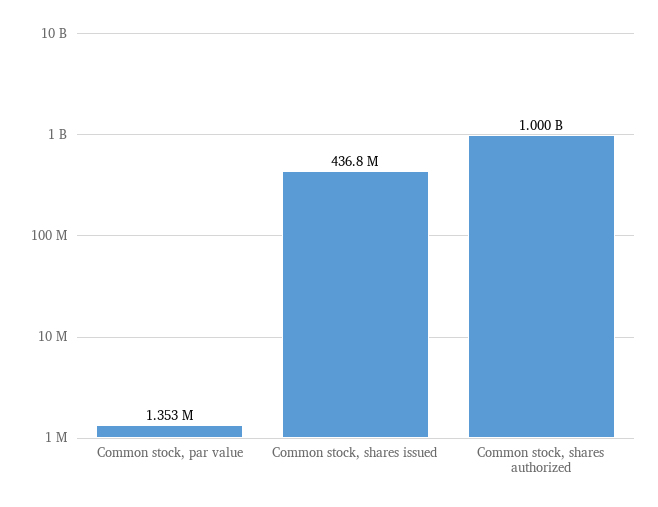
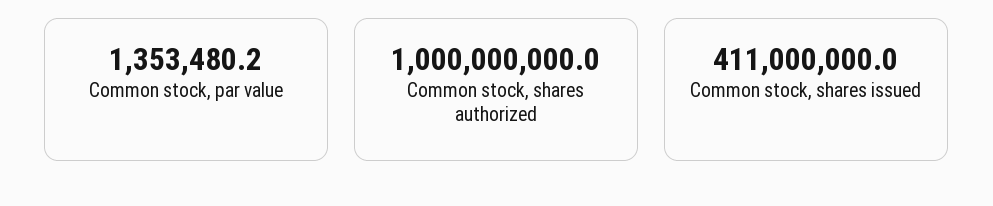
  {
    "Common stock, par value": 1353480.2,
-   "Common stock, shares issued": 436800000,
+   "Common stock, shares issued": 411000000,
    "Common stock, shares authorized": 1000000000
  }

